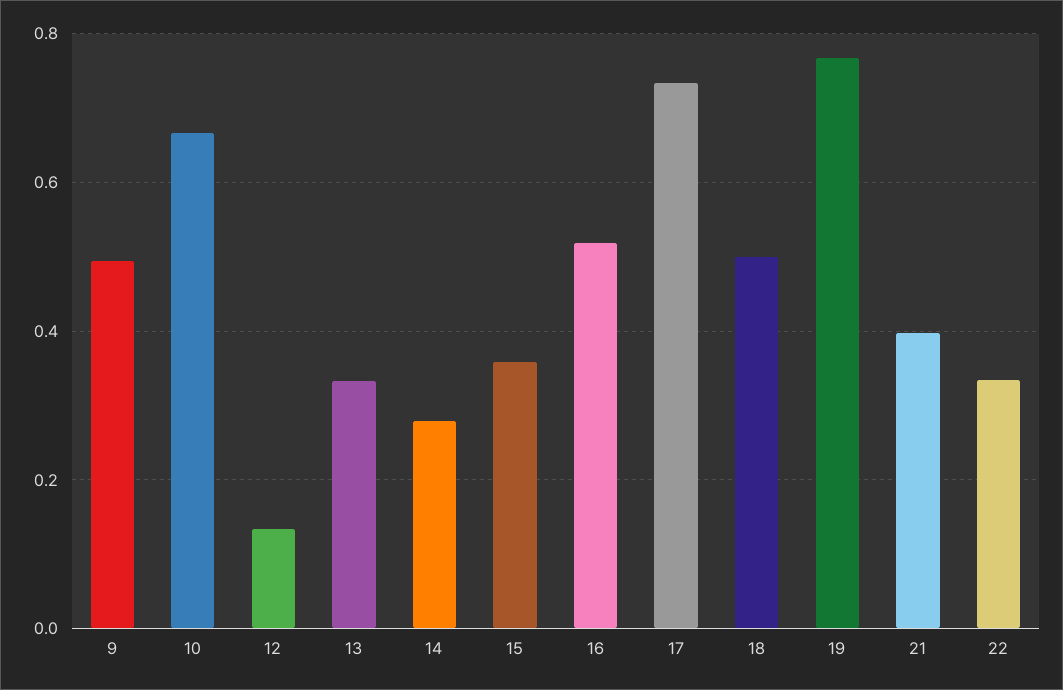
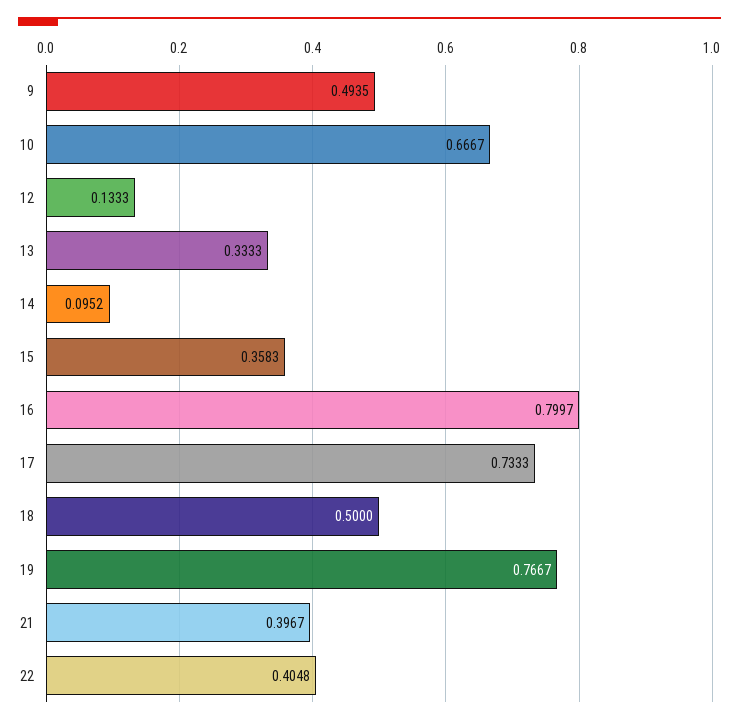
  {
    "9": 0.4935,
    "10": 0.6667,
    "12": 0.1333,
    "13": 0.3333,
-   "14": 0.28,
+   "14": 0.0952,
    "15": 0.3583,
-   "16": 0.52,
+   "16": 0.7997,
    "17": 0.7333,
    "18": 0.5,
    "19": 0.7667,
    "21": 0.3967,
-   "22": 0.34
+   "22": 0.4048
  }

